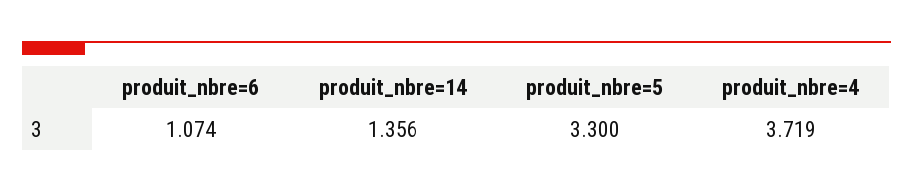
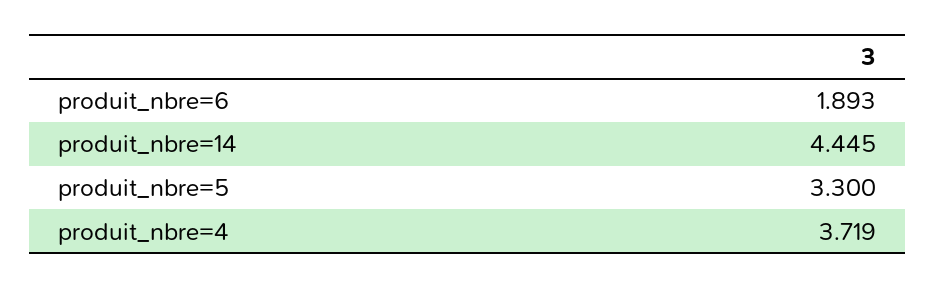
  {
-   "produit_nbre=6": 1.074,
+   "produit_nbre=6": 1.893,
-   "produit_nbre=14": 1.356,
+   "produit_nbre=14": 4.445,
    "produit_nbre=5": 3.3,
    "produit_nbre=4": 3.719
  }

